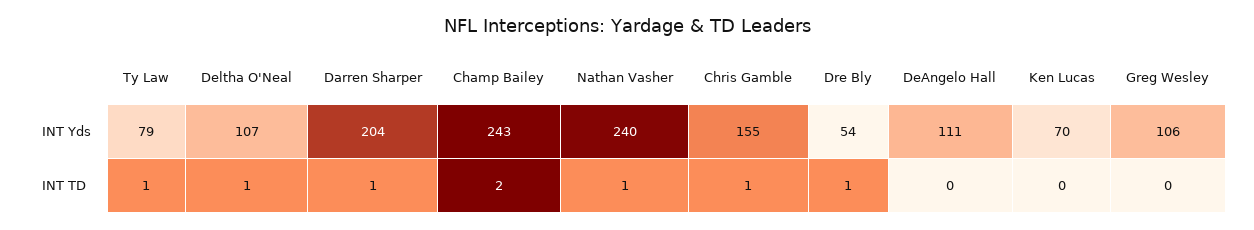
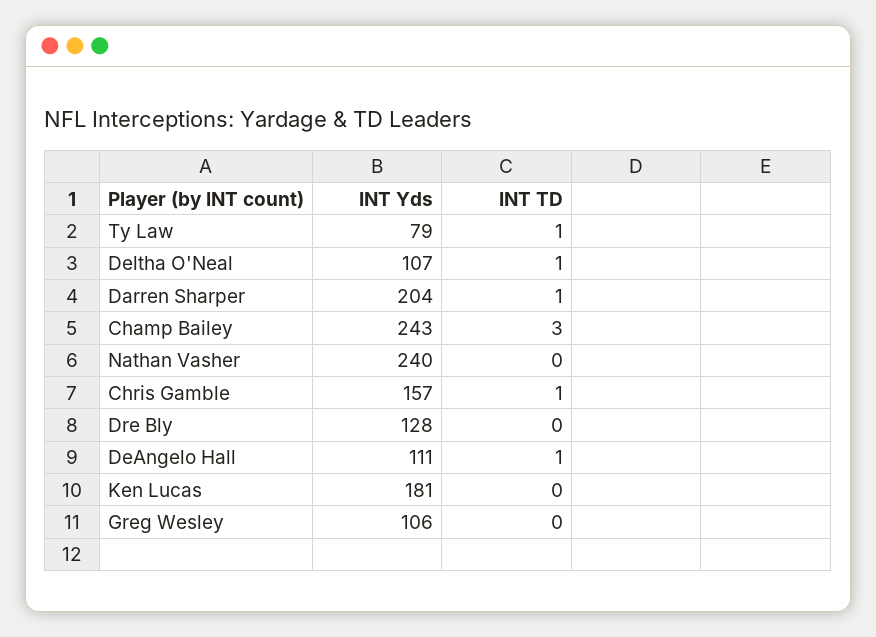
  {
    "Ty Law": {
      "INT Yds": 79,
      "INT TD": 1
    },
    "Deltha O'Neal": {
      "INT Yds": 107,
      "INT TD": 1
    },
    "Darren Sharper": {
      "INT Yds": 204,
      "INT TD": 1
    },
    "Champ Bailey": {
      "INT Yds": 243,
-     "INT TD": 2
+     "INT TD": 3
    },
    "Nathan Vasher": {
      "INT Yds": 240,
-     "INT TD": 1
+     "INT TD": 0
    },
    "Chris Gamble": {
-     "INT Yds": 155,
+     "INT Yds": 157,
      "INT TD": 1
    },
    "Dre Bly": {
-     "INT Yds": 54,
+     "INT Yds": 128,
-     "INT TD": 1
+     "INT TD": 0
    },
    "DeAngelo Hall": {
      "INT Yds": 111,
-     "INT TD": 0
+     "INT TD": 1
    },
    "Ken Lucas": {
-     "INT Yds": 70,
+     "INT Yds": 181,
      "INT TD": 0
    },
    "Greg Wesley": {
      "INT Yds": 106,
      "INT TD": 0
    }
  }

